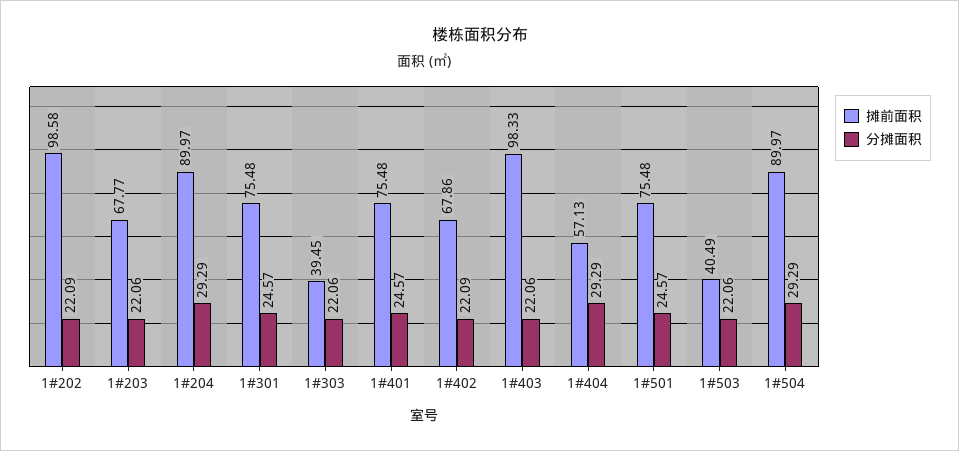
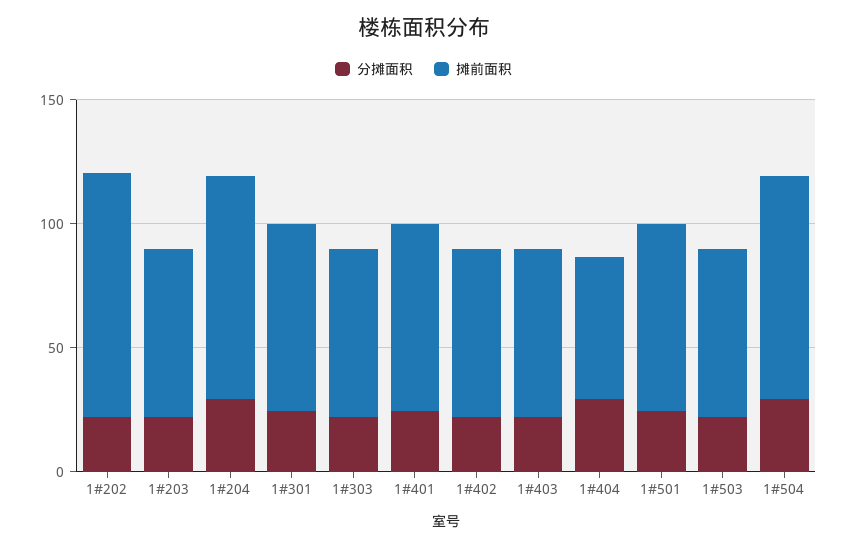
  {
    "摊前面积": {
      "1#202": 98.58,
      "1#203": 67.77,
      "1#204": 89.97,
      "1#301": 75.48,
-     "1#303": 39.45,
+     "1#303": 70,
      "1#401": 75.48,
      "1#402": 67.86,
-     "1#403": 98.33,
+     "1#403": 70,
      "1#404": 57.13,
      "1#501": 75.48,
-     "1#503": 40.49,
+     "1#503": 70,
      "1#504": 89.97
    },
    "分摊面积": {
      "1#202": 22.09,
      "1#203": 22.06,
      "1#204": 29.29,
      "1#301": 24.57,
      "1#303": 22.06,
      "1#401": 24.57,
      "1#402": 22.09,
      "1#403": 22.06,
      "1#404": 29.29,
      "1#501": 24.57,
      "1#503": 22.06,
      "1#504": 29.29
    }
  }

